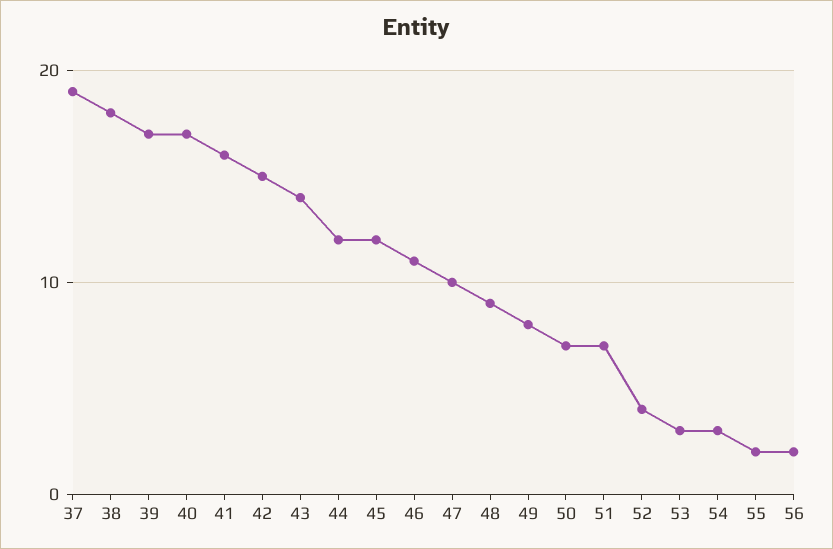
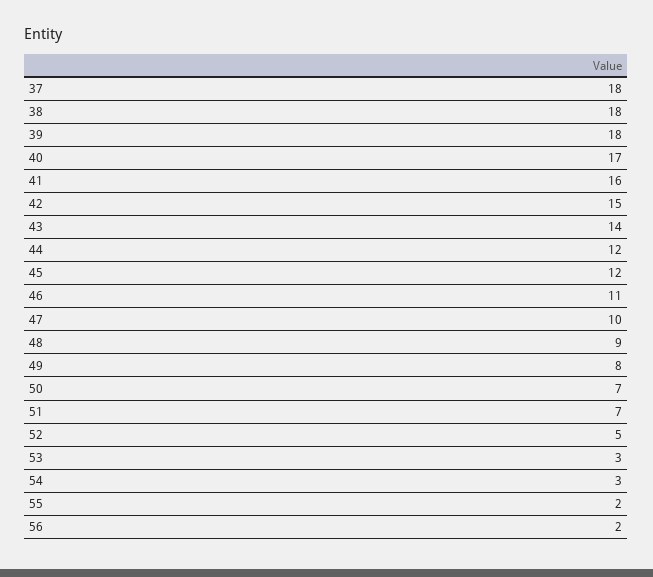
  {
-   "37": 19,
+   "37": 18,
    "38": 18,
-   "39": 17,
+   "39": 18,
    "40": 17,
    "41": 16,
    "42": 15,
    "43": 14,
    "44": 12,
    "45": 12,
    "46": 11,
    "47": 10,
    "48": 9,
    "49": 8,
    "50": 7,
    "51": 7,
-   "52": 4,
+   "52": 5,
    "53": 3,
    "54": 3,
    "55": 2,
    "56": 2
  }

